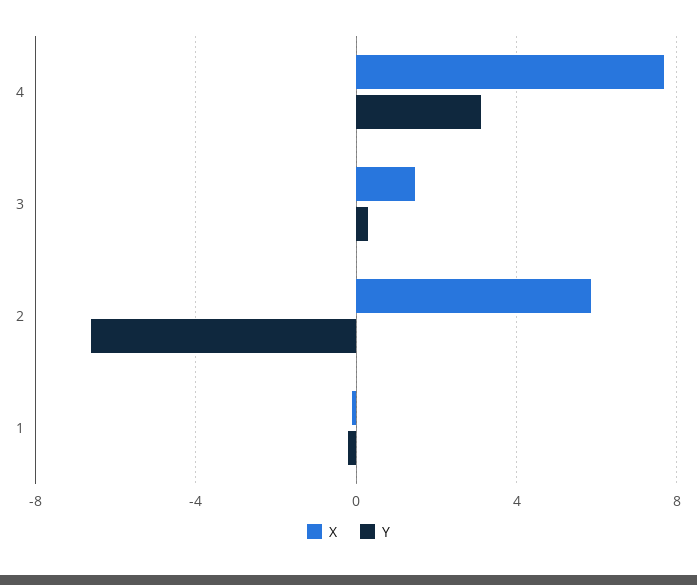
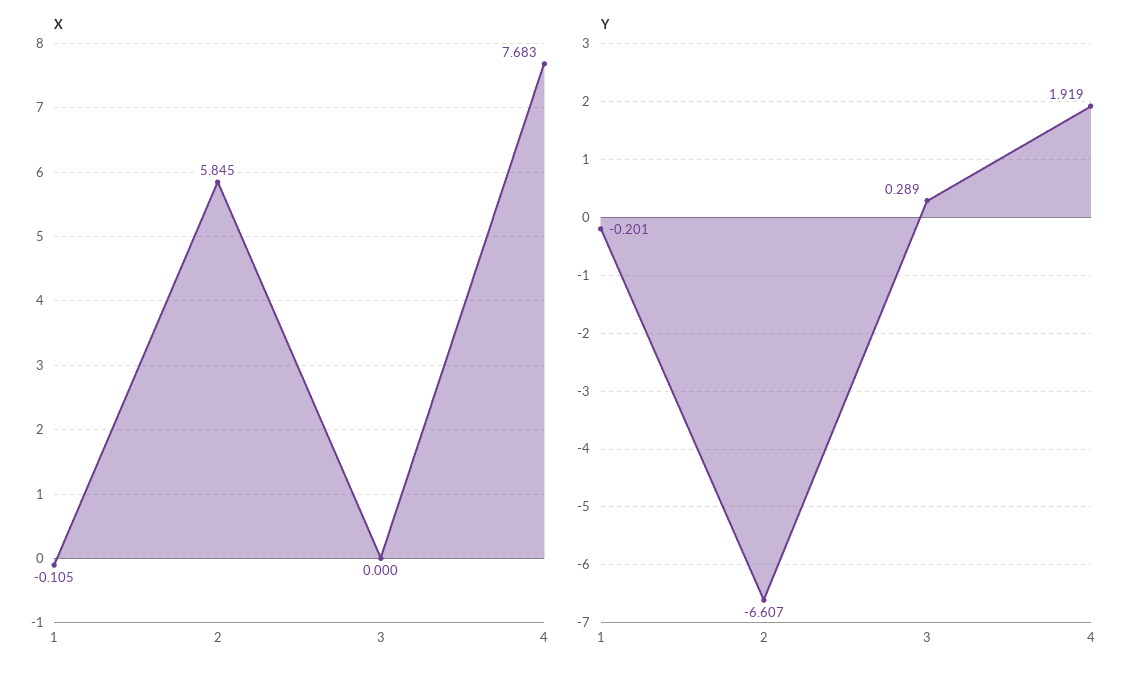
  {
    "X": {
      "4": 7.683,
-     "3": 1.5,
+     "3": 0,
      "2": 5.845,
      "1": -0.105
    },
    "Y": {
-     "4": 3,
+     "4": 1.919,
      "3": 0.289,
      "2": -6.607,
      "1": -0.201
    }
  }

